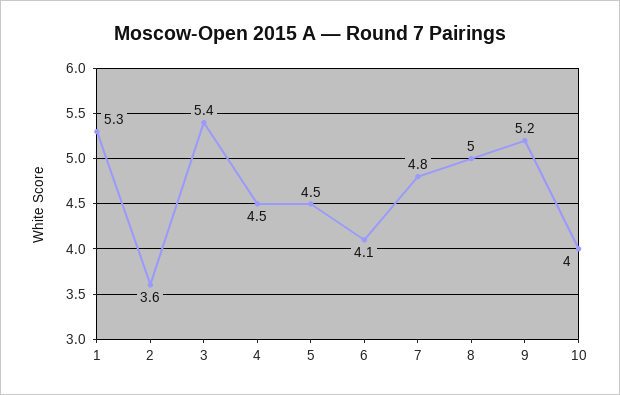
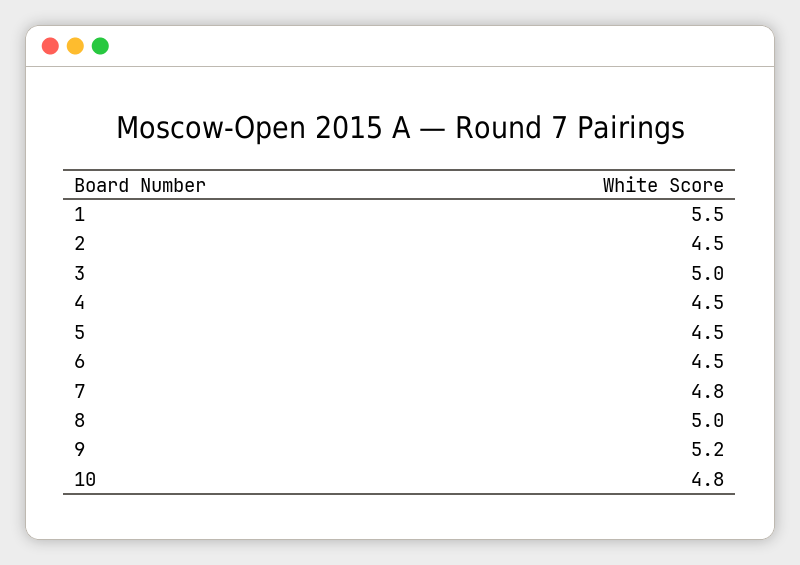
  {
-   "1": 5.3,
+   "1": 5.5,
-   "2": 3.6,
+   "2": 4.5,
-   "3": 5.4,
+   "3": 5,
    "4": 4.5,
    "5": 4.5,
-   "6": 4.1,
+   "6": 4.5,
    "7": 4.8,
    "8": 5,
    "9": 5.2,
-   "10": 4
+   "10": 4.8
  }

